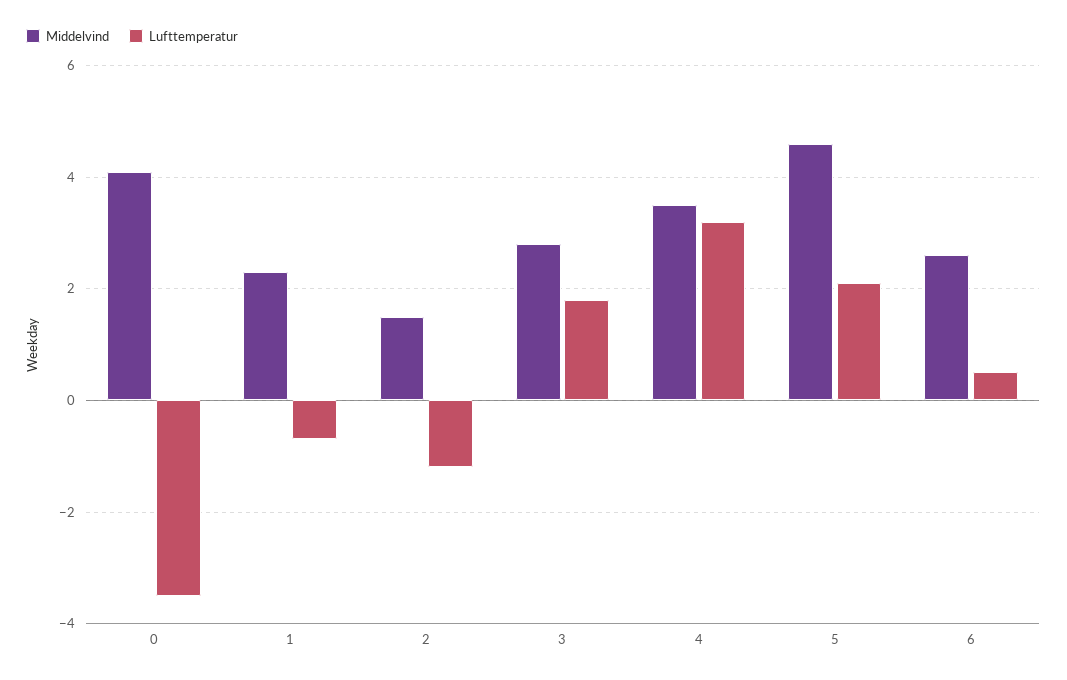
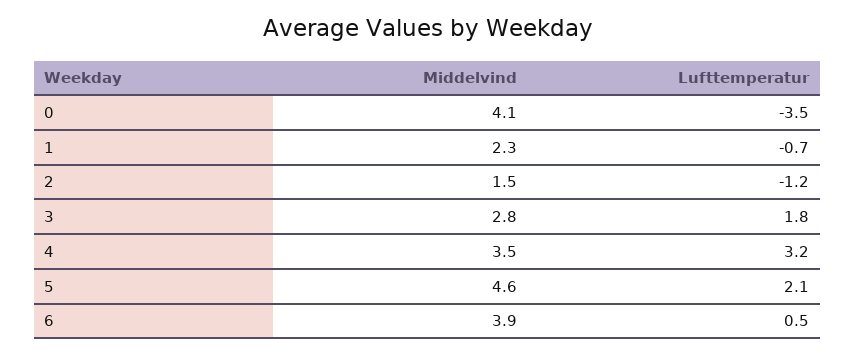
  {
    "Middelvind": {
      "0": 4.1,
      "1": 2.3,
      "2": 1.5,
      "3": 2.8,
      "4": 3.5,
      "5": 4.6,
-     "6": 2.5
+     "6": 3.9
    },
    "Lufttemperatur": {
      "0": -3.5,
      "1": -0.7,
      "2": -1.2,
      "3": 1.8,
      "4": 3.2,
      "5": 2.1,
      "6": 0.5
    }
  }

